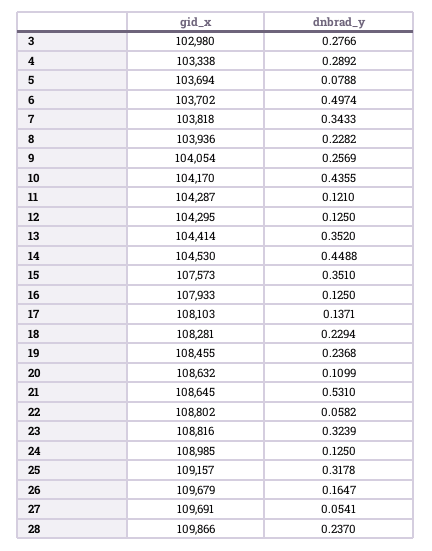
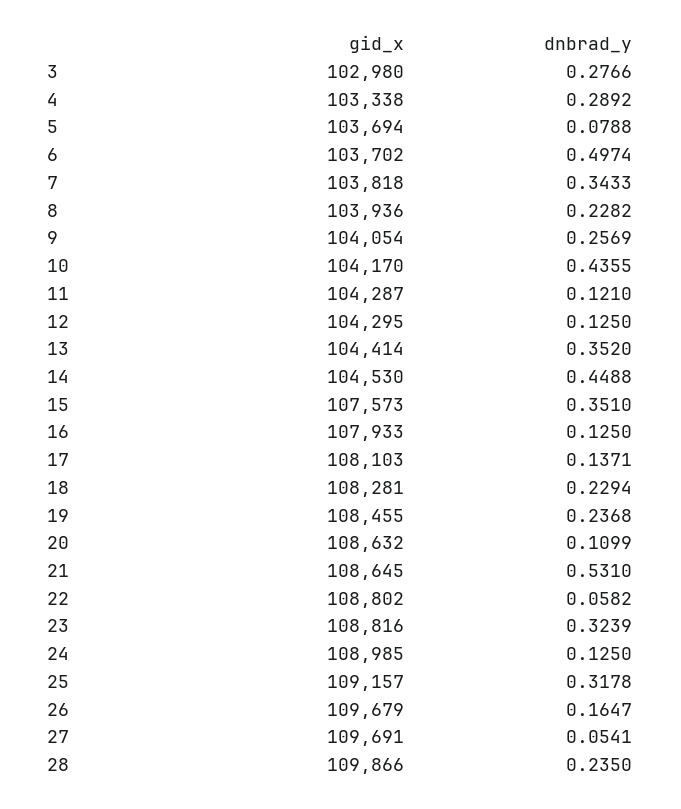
  {
    "gid_x": {
      "3": 102980,
      "4": 103338,
      "5": 103694,
      "6": 103702,
      "7": 103818,
      "8": 103936,
      "9": 104054,
      "10": 104170,
      "11": 104287,
      "12": 104295,
      "13": 104414,
      "14": 104530,
      "15": 107573,
      "16": 107933,
      "17": 108103,
      "18": 108281,
      "19": 108455,
      "20": 108632,
      "21": 108645,
      "22": 108802,
      "23": 108816,
      "24": 108985,
      "25": 109157,
      "26": 109679,
      "27": 109691,
      "28": 109866
    },
    "dnbrad_y": {
      "3": 0.2766,
      "4": 0.2892,
      "5": 0.0788,
      "6": 0.4974,
      "7": 0.3433,
      "8": 0.2282,
      "9": 0.2569,
      "10": 0.4355,
      "11": 0.121,
      "12": 0.125,
      "13": 0.352,
      "14": 0.4488,
      "15": 0.351,
      "16": 0.125,
      "17": 0.1371,
      "18": 0.2294,
      "19": 0.2368,
      "20": 0.1099,
      "21": 0.531,
      "22": 0.0582,
      "23": 0.3239,
      "24": 0.125,
      "25": 0.3178,
      "26": 0.1647,
      "27": 0.0541,
-     "28": 0.237
+     "28": 0.235
    }
  }

